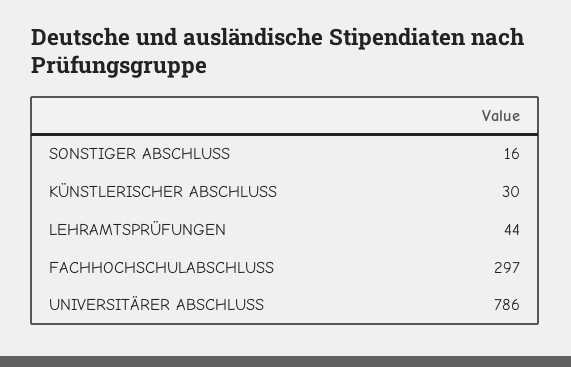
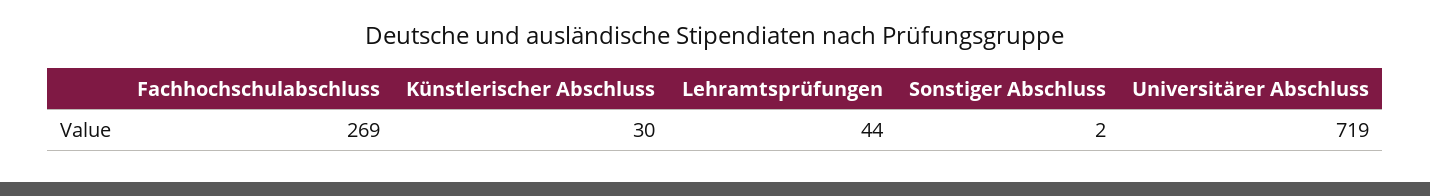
  {
-   "SONSTIGER ABSCHLUSS": 16,
+   "SONSTIGER ABSCHLUSS": 2,
    "KÜNSTLERISCHER ABSCHLUSS": 30,
    "LEHRAMTSPRÜFUNGEN": 44,
-   "FACHHOCHSCHULABSCHLUSS": 297,
+   "FACHHOCHSCHULABSCHLUSS": 269,
-   "UNIVERSITÄRER ABSCHLUSS": 786
+   "UNIVERSITÄRER ABSCHLUSS": 719
  }

